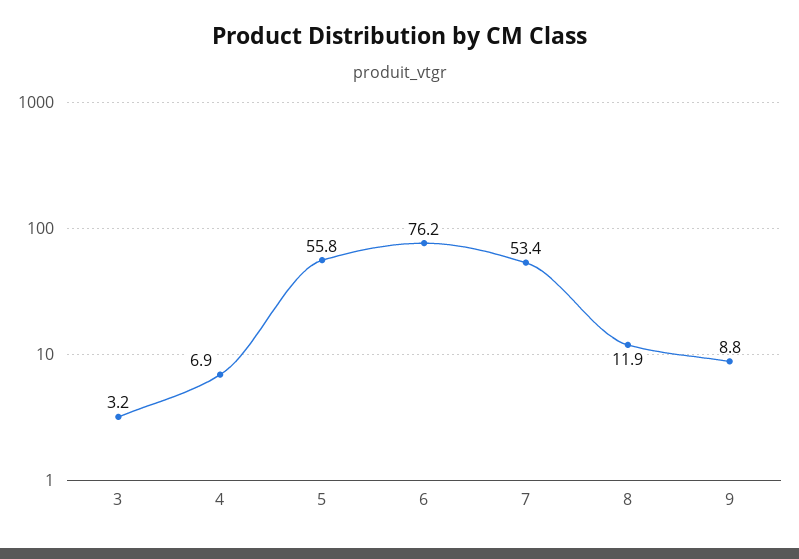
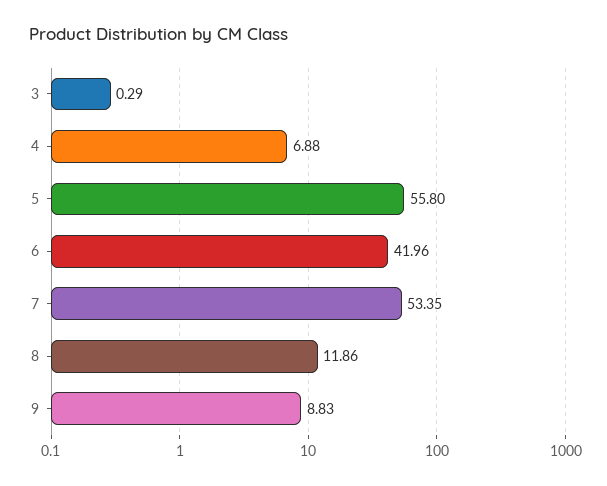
  {
-   "3": 3.2,
+   "3": 0.29,
    "4": 6.88,
    "5": 55.8,
-   "6": 76.2,
+   "6": 41.96,
    "7": 53.35,
    "8": 11.86,
    "9": 8.83
  }

